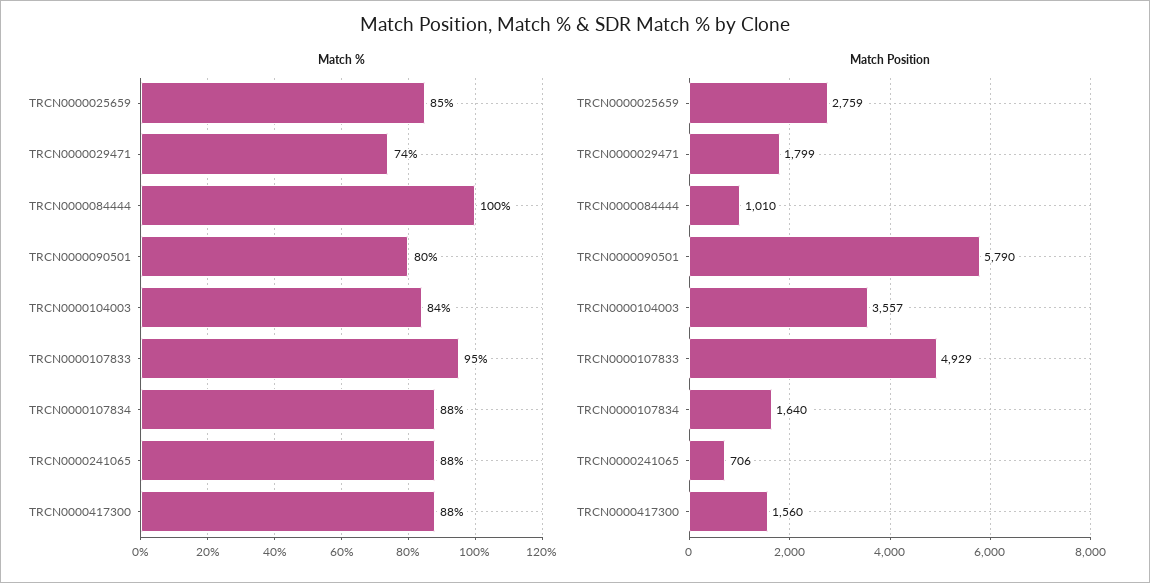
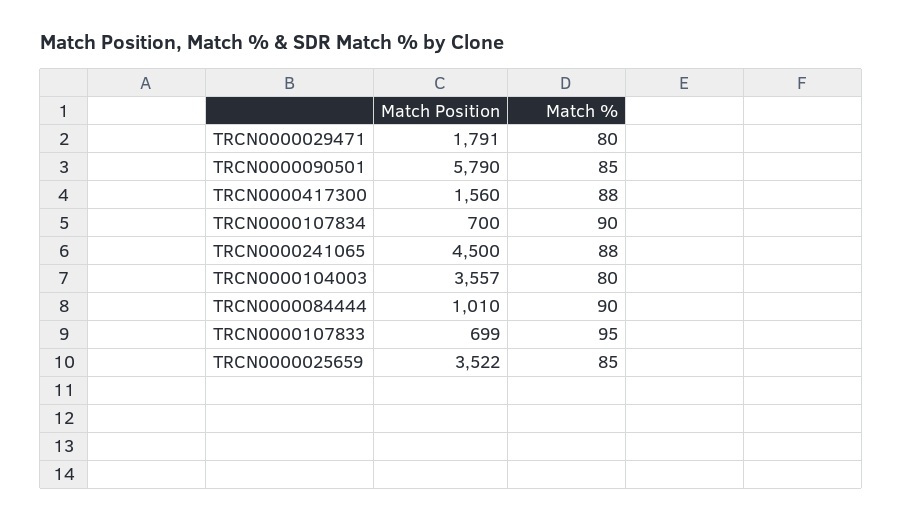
  {
    "Match %": {
      "TRCN0000025659": 85,
-     "TRCN0000029471": 74,
+     "TRCN0000029471": 80,
-     "TRCN0000084444": 100,
+     "TRCN0000084444": 90,
-     "TRCN0000090501": 80,
+     "TRCN0000090501": 85,
-     "TRCN0000104003": 84,
+     "TRCN0000104003": 80,
      "TRCN0000107833": 95,
-     "TRCN0000107834": 88,
+     "TRCN0000107834": 90,
      "TRCN0000241065": 88,
      "TRCN0000417300": 88
    },
    "Match Position": {
-     "TRCN0000025659": 2759,
+     "TRCN0000025659": 3522,
-     "TRCN0000029471": 1799,
+     "TRCN0000029471": 1791,
      "TRCN0000084444": 1010,
      "TRCN0000090501": 5790,
      "TRCN0000104003": 3557,
-     "TRCN0000107833": 4929,
+     "TRCN0000107833": 699,
-     "TRCN0000107834": 1640,
+     "TRCN0000107834": 700,
-     "TRCN0000241065": 706,
+     "TRCN0000241065": 4500,
      "TRCN0000417300": 1560
    }
  }

